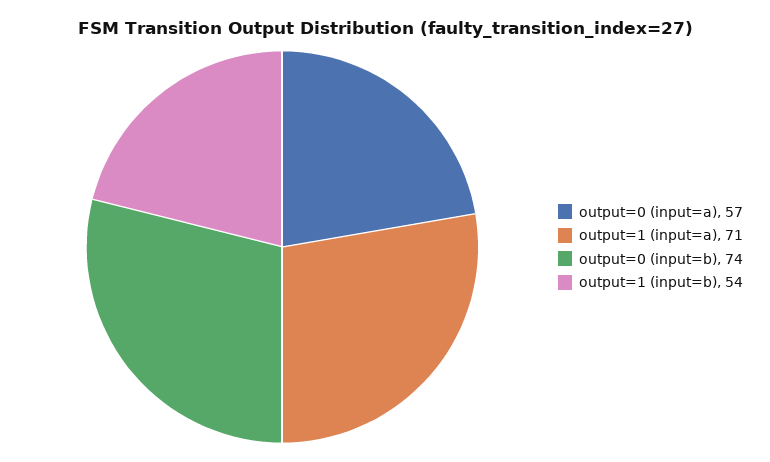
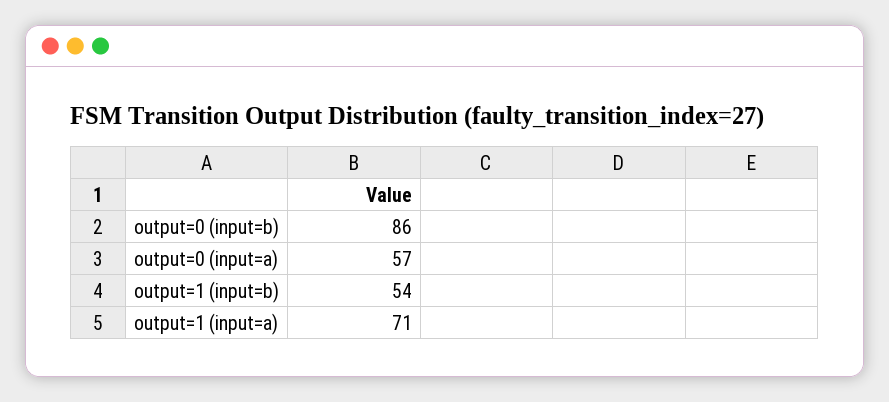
  {
    "output=0 (input=a)": 57,
    "output=1 (input=a)": 71,
-   "output=0 (input=b)": 74,
+   "output=0 (input=b)": 86,
    "output=1 (input=b)": 54
  }

